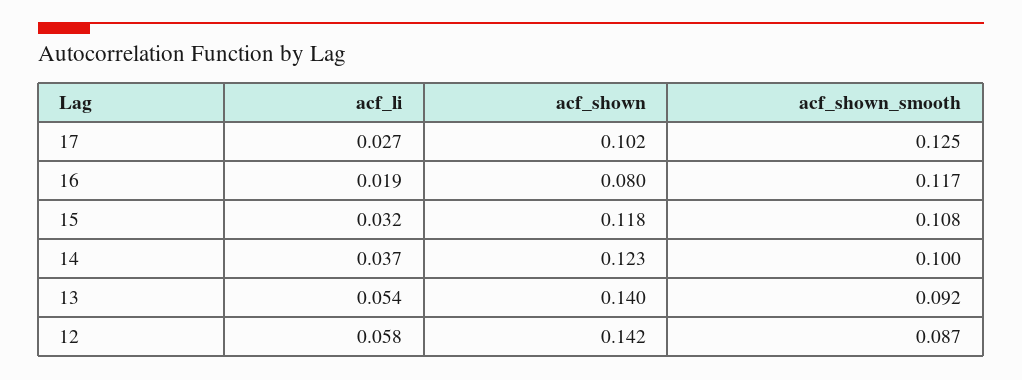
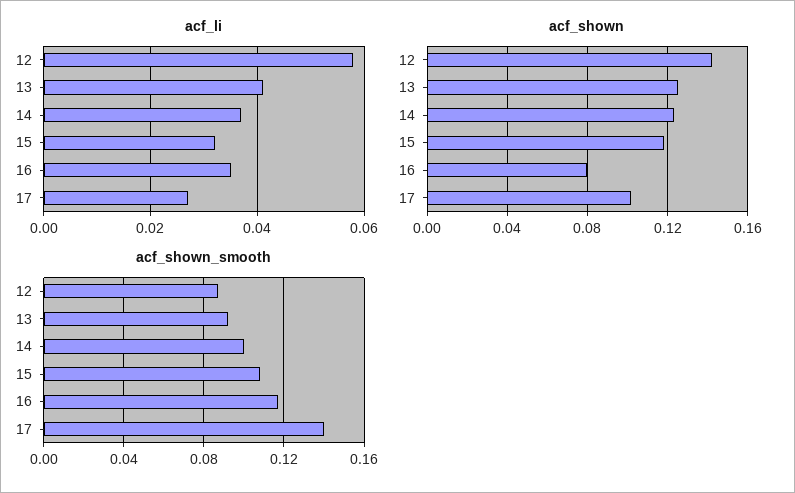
  {
    "acf_li": {
      "17": 0.027,
-     "16": 0.019,
+     "16": 0.035,
      "15": 0.032,
      "14": 0.037,
-     "13": 0.054,
+     "13": 0.04,
      "12": 0.058
    },
    "acf_shown": {
      "17": 0.102,
      "16": 0.08,
      "15": 0.118,
      "14": 0.123,
-     "13": 0.14,
+     "13": 0.125,
      "12": 0.142
    },
    "acf_shown_smooth": {
-     "17": 0.125,
+     "17": 0.14,
      "16": 0.117,
      "15": 0.108,
      "14": 0.1,
      "13": 0.092,
      "12": 0.087
    }
  }

